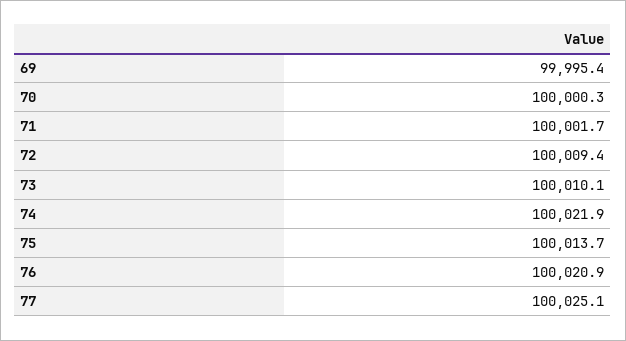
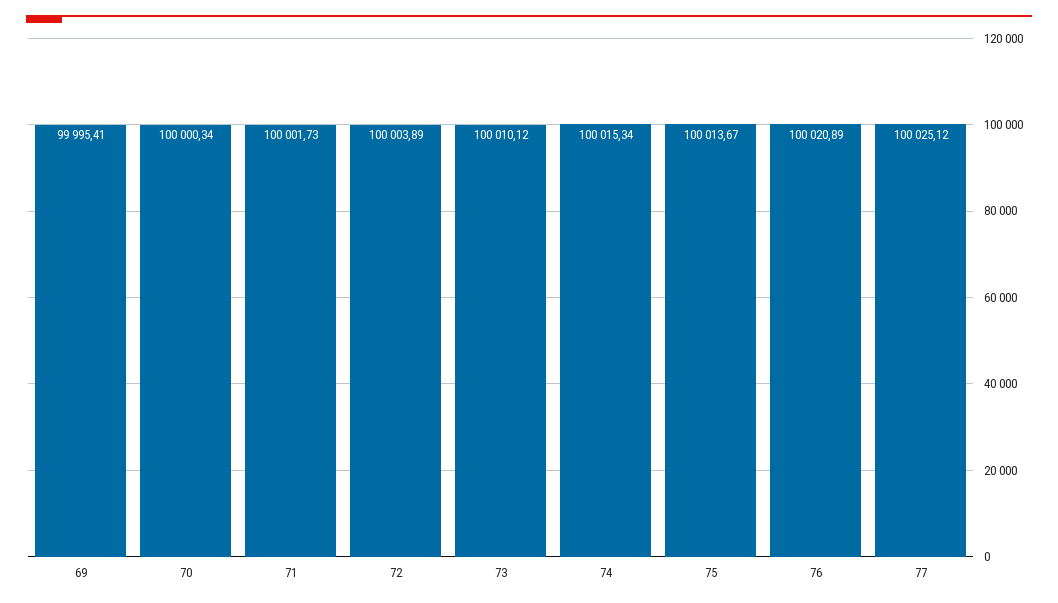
  {
    "69": 99995.41,
    "70": 100000.34,
    "71": 100001.73,
-   "72": 100009.4,
+   "72": 100003.89,
    "73": 100010.12,
-   "74": 100021.9,
+   "74": 100015.34,
    "75": 100013.67,
    "76": 100020.89,
    "77": 100025.12
  }

